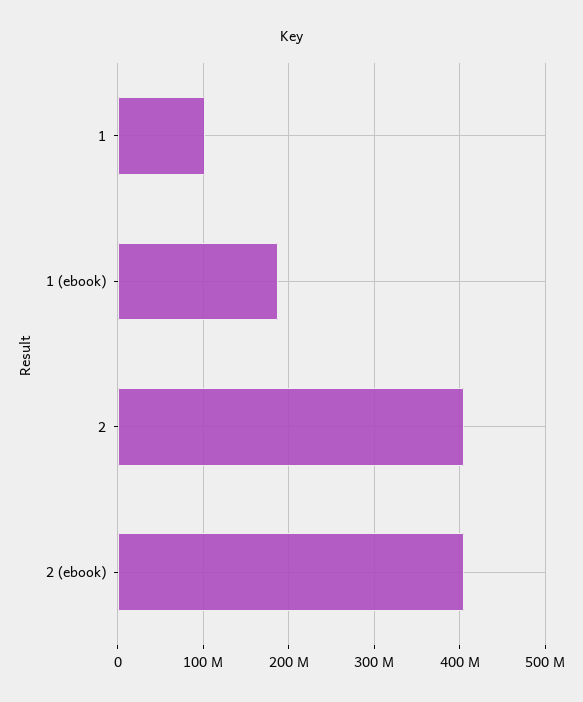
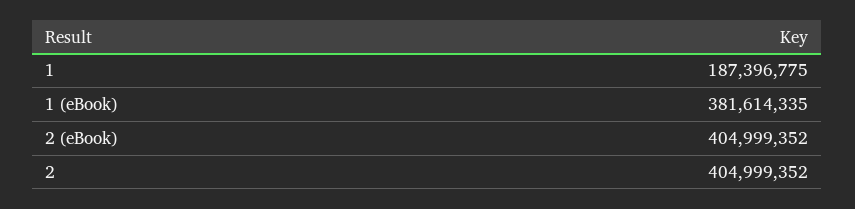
  {
-   "1": 100000000,
+   "1": 187396775,
-   "1 (ebook)": 190000000,
+   "1 (ebook)": 381614335,
    "2": 404999352,
    "2 (ebook)": 404999352
  }

